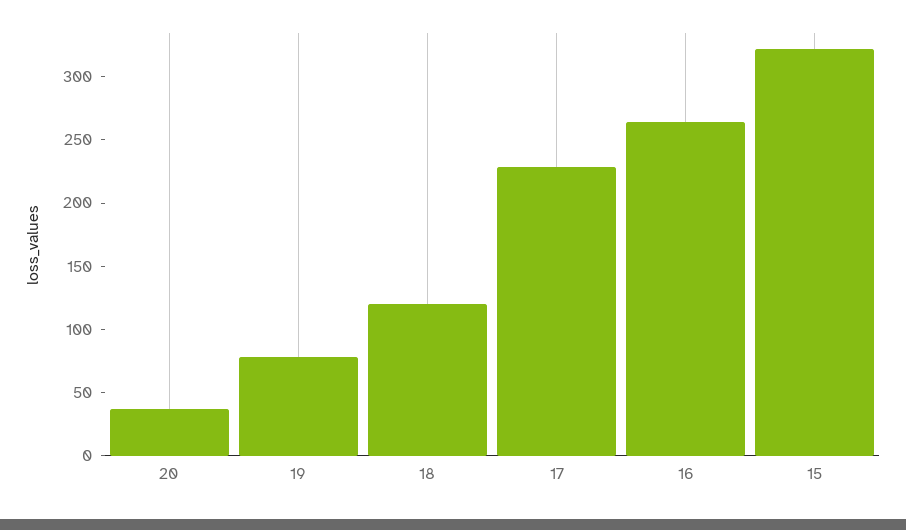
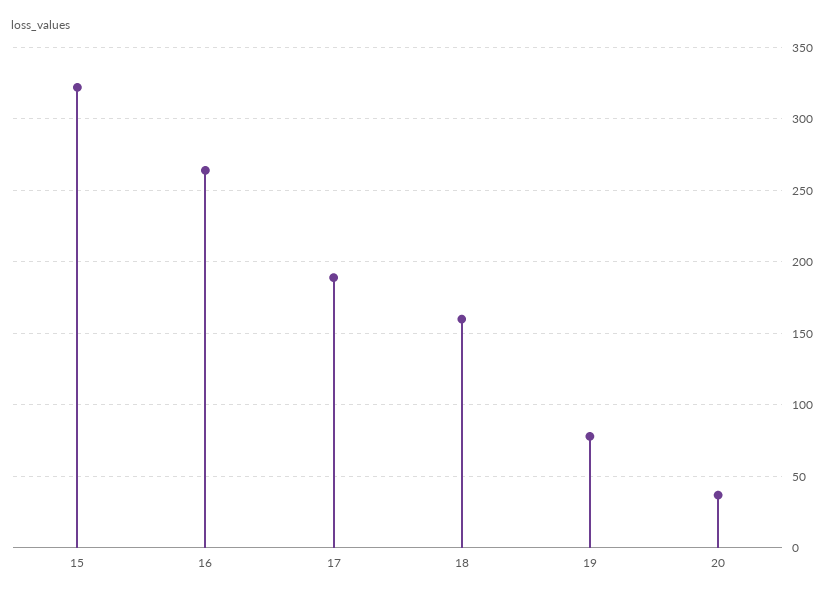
  {
    "20": 35,
    "19": 80,
-   "18": 120,
+   "18": 160,
-   "17": 230,
+   "17": 190,
    "16": 265,
    "15": 320
  }

